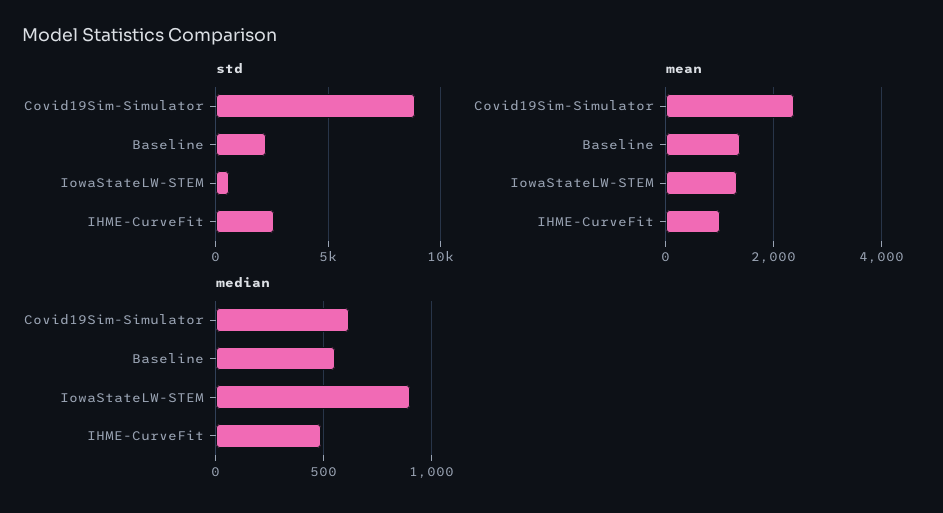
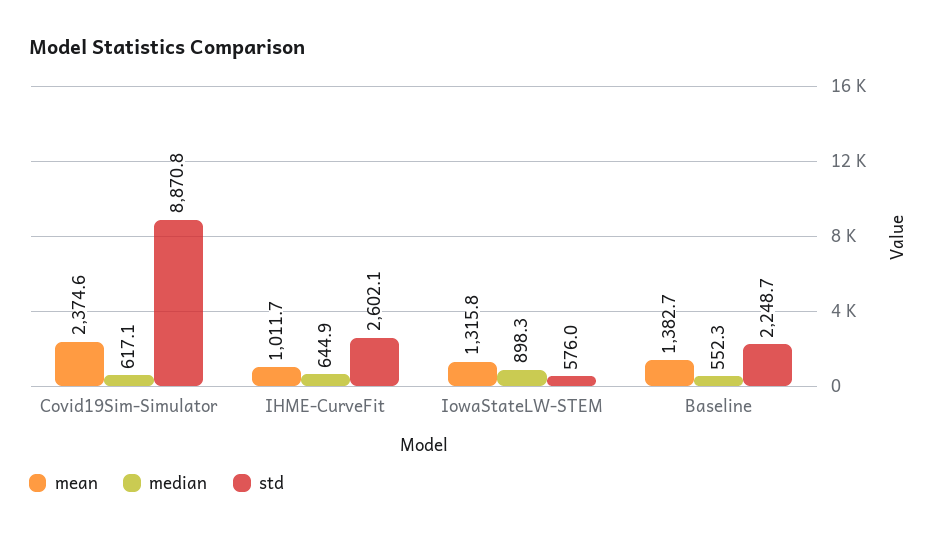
  {
    "std": {
      "Covid19Sim-Simulator": 8870.8,
      "Baseline": 2248.7,
      "IowaStateLW-STEM": 576,
      "IHME-CurveFit": 2602.1
    },
    "mean": {
      "Covid19Sim-Simulator": 2374.6,
      "Baseline": 1382.7,
      "IowaStateLW-STEM": 1315.8,
      "IHME-CurveFit": 1011.7
    },
    "median": {
      "Covid19Sim-Simulator": 617.1,
      "Baseline": 552.3,
      "IowaStateLW-STEM": 898.3,
-     "IHME-CurveFit": 500
+     "IHME-CurveFit": 644.9
    }
  }

